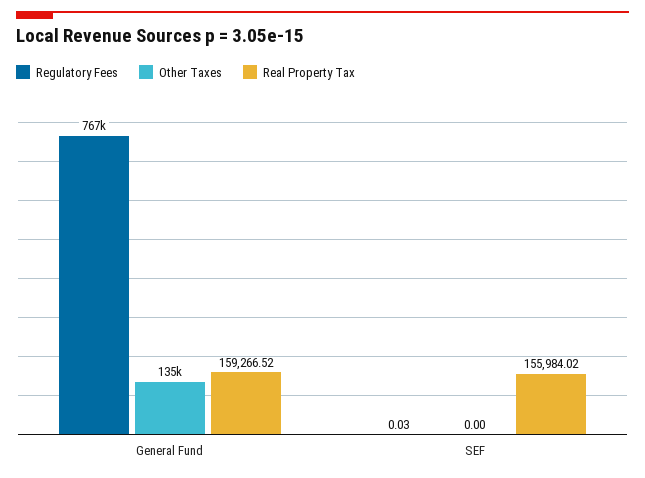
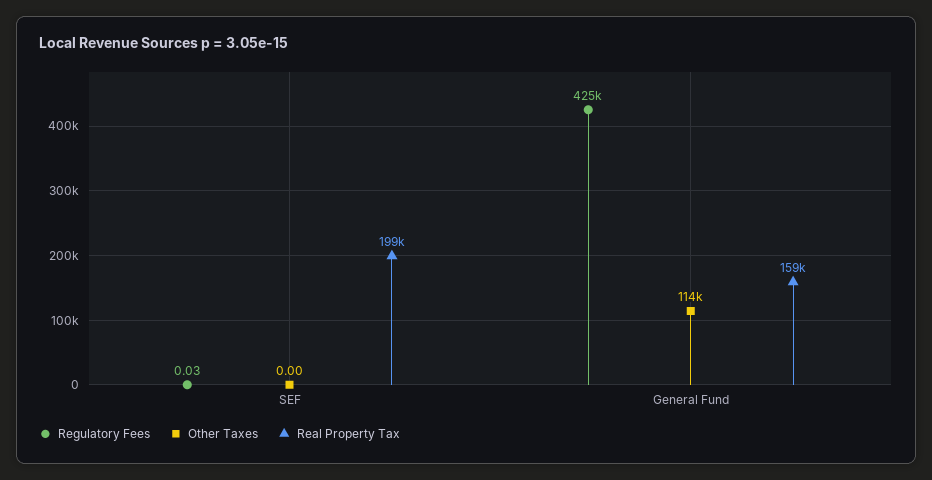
  {
    "Regulatory Fees": {
-     "General Fund": 767000,
+     "General Fund": 425000,
      "SEF": 0.03
    },
    "Other Taxes": {
-     "General Fund": 135000,
+     "General Fund": 114000,
      "SEF": 0
    },
    "Real Property Tax": {
      "General Fund": 159266.52,
-     "SEF": 155984.02
+     "SEF": 199000
    }
  }

